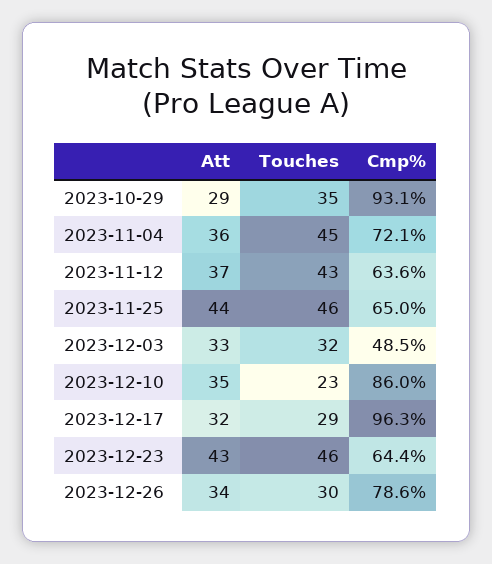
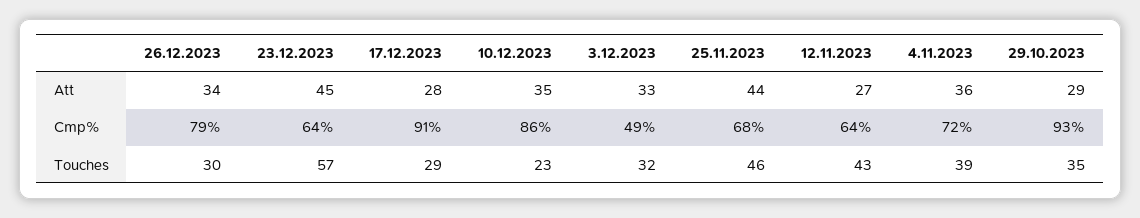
  {
    "Att": {
      "2023-10-29": 29,
      "2023-11-04": 36,
-     "2023-11-12": 37,
+     "2023-11-12": 27,
      "2023-11-25": 44,
      "2023-12-03": 33,
      "2023-12-10": 35,
-     "2023-12-17": 32,
+     "2023-12-17": 28,
-     "2023-12-23": 43,
+     "2023-12-23": 45,
      "2023-12-26": 34
    },
    "Touches": {
      "2023-10-29": 35,
-     "2023-11-04": 45,
+     "2023-11-04": 39,
      "2023-11-12": 43,
      "2023-11-25": 46,
      "2023-12-03": 32,
      "2023-12-10": 23,
      "2023-12-17": 29,
-     "2023-12-23": 46,
+     "2023-12-23": 57,
      "2023-12-26": 30
    },
    "Cmp%": {
      "2023-10-29": 93.1,
      "2023-11-04": 72.1,
      "2023-11-12": 63.6,
-     "2023-11-25": 65,
+     "2023-11-25": 68,
      "2023-12-03": 48.5,
      "2023-12-10": 86,
-     "2023-12-17": 96.3,
+     "2023-12-17": 91,
      "2023-12-23": 64.4,
      "2023-12-26": 78.6
    }
  }

